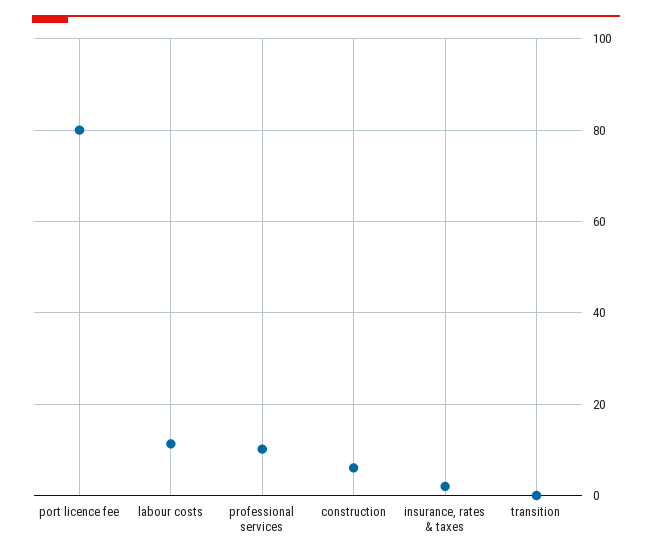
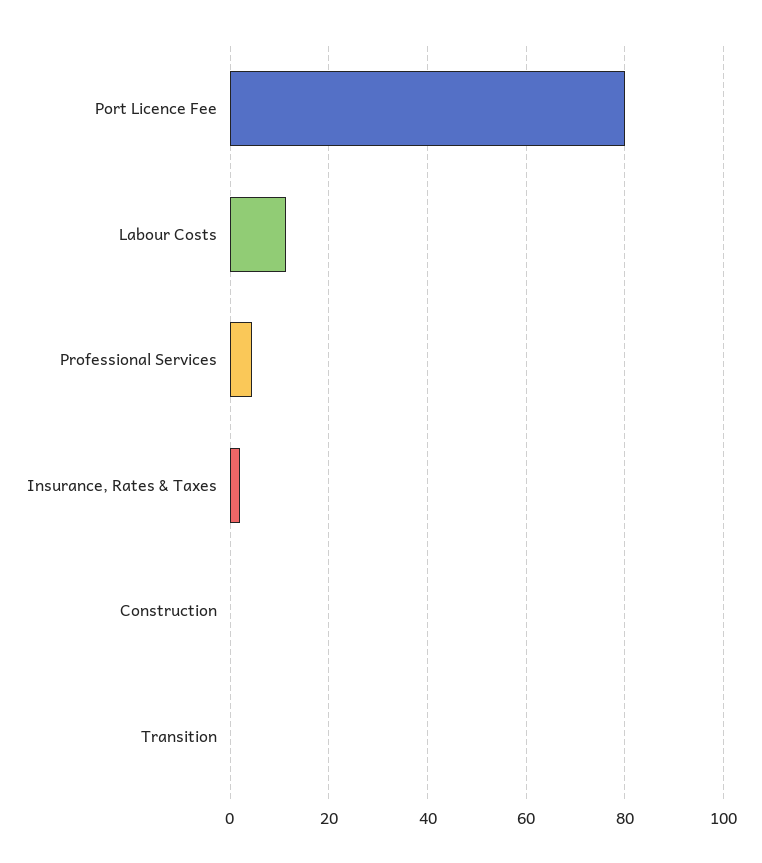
  {
    "port licence fee": 80,
    "labour costs": 12,
-   "professional services": 10,
+   "professional services": 4,
-   "construction": 6,
+   "construction": 0,
    "insurance, rates & taxes": 2,
    "transition": 0
  }

